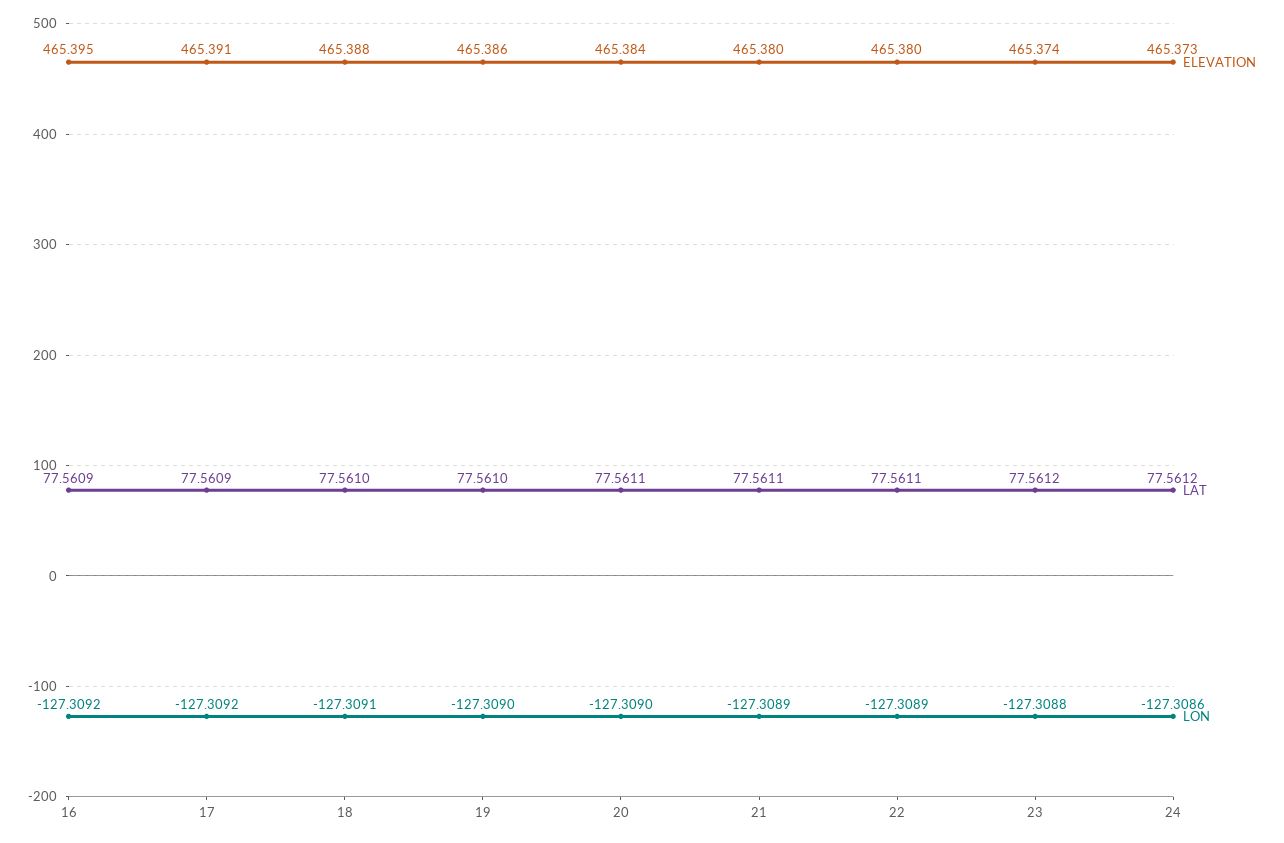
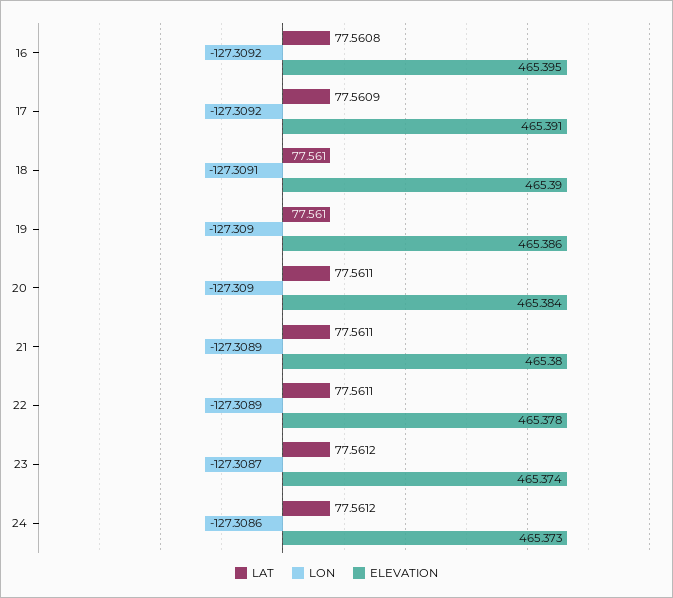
  {
    "ELEVATION": {
      "16": 465.395,
      "17": 465.391,
-     "18": 465.388,
+     "18": 465.39,
      "19": 465.386,
      "20": 465.384,
      "21": 465.38,
-     "22": 465.38,
+     "22": 465.378,
      "23": 465.374,
      "24": 465.373
    },
    "LAT": {
-     "16": 77.5609,
+     "16": 77.5608,
      "17": 77.5609,
      "18": 77.561,
      "19": 77.561,
      "20": 77.5611,
      "21": 77.5611,
      "22": 77.5611,
      "23": 77.5612,
      "24": 77.5612
    },
    "LON": {
      "16": -127.3092,
      "17": -127.3092,
      "18": -127.3091,
      "19": -127.309,
      "20": -127.309,
      "21": -127.3089,
      "22": -127.3089,
-     "23": -127.3088,
+     "23": -127.3087,
      "24": -127.3086
    }
  }

